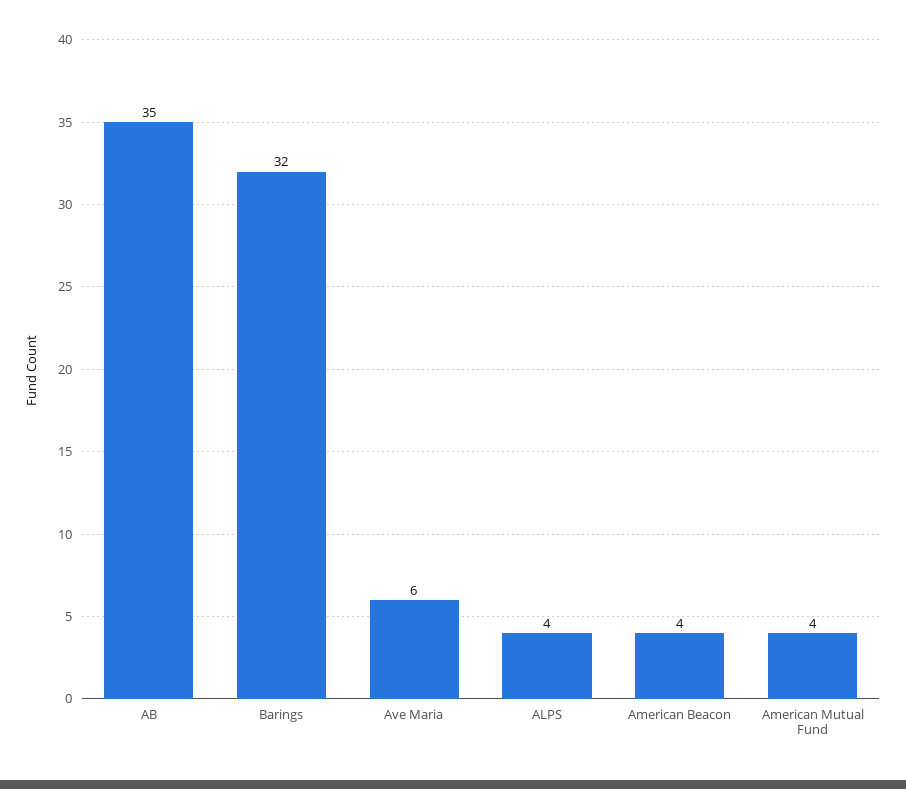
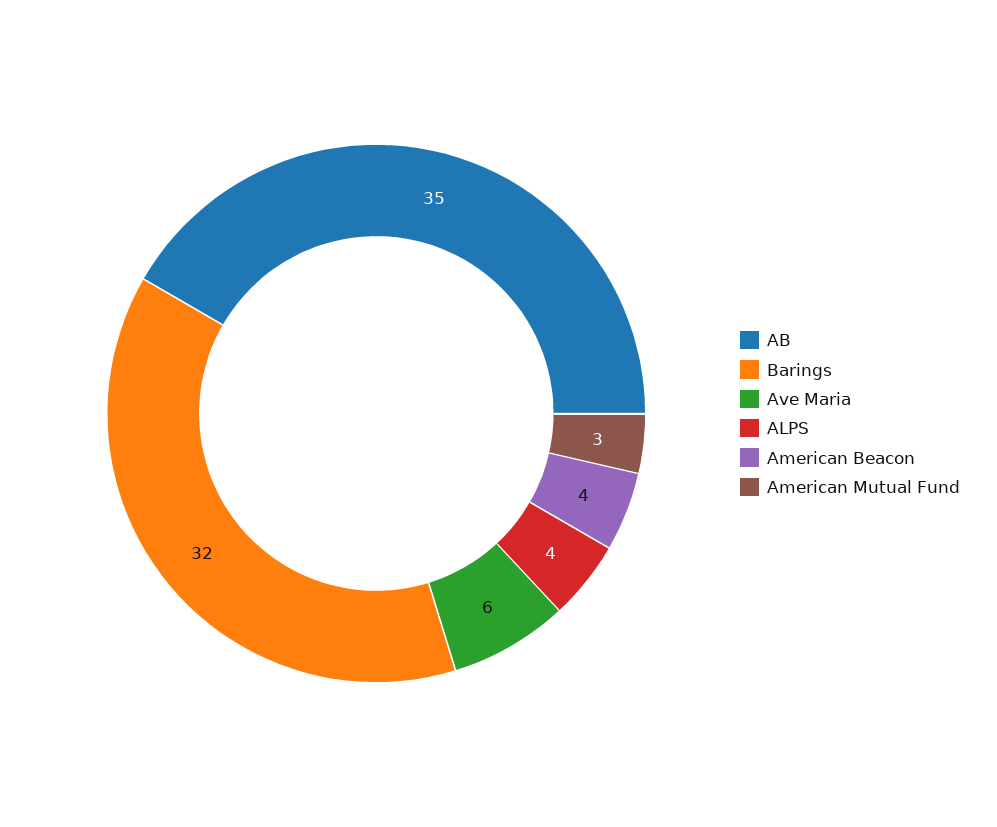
  {
    "AB": 35,
    "Barings": 32,
    "Ave Maria": 6,
    "ALPS": 4,
    "American Beacon": 4,
-   "American Mutual Fund": 4
+   "American Mutual Fund": 3
  }

